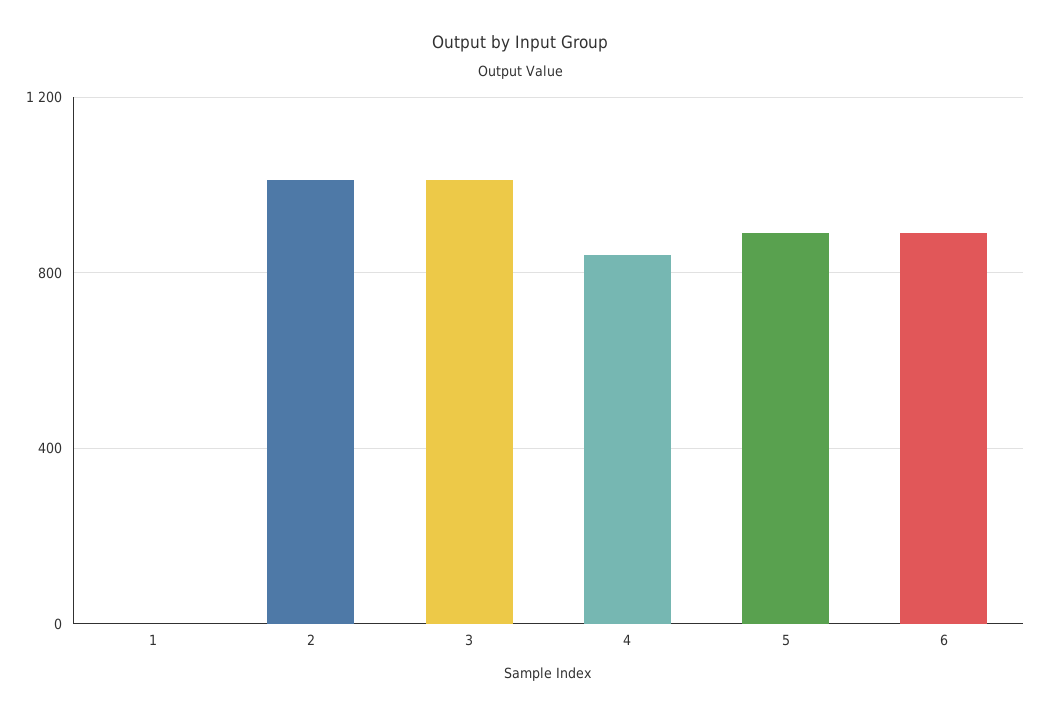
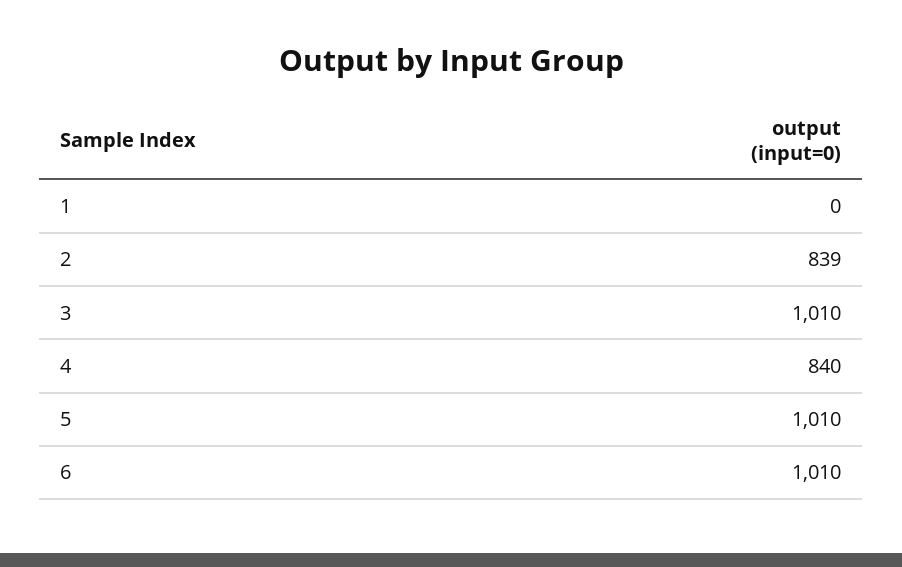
  {
    "1": 0,
-   "2": 1000,
+   "2": 839,
    "3": 1010,
    "4": 840,
-   "5": 900,
+   "5": 1010,
-   "6": 900
+   "6": 1010
  }

